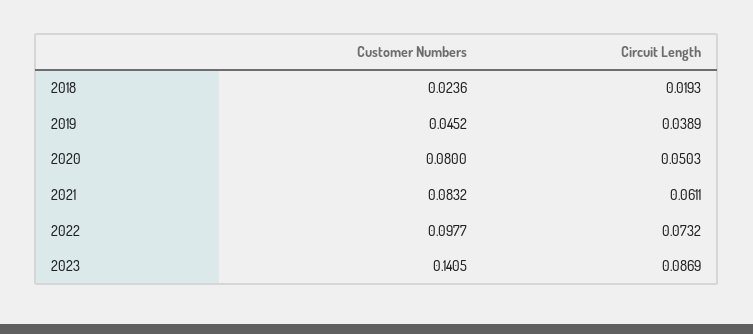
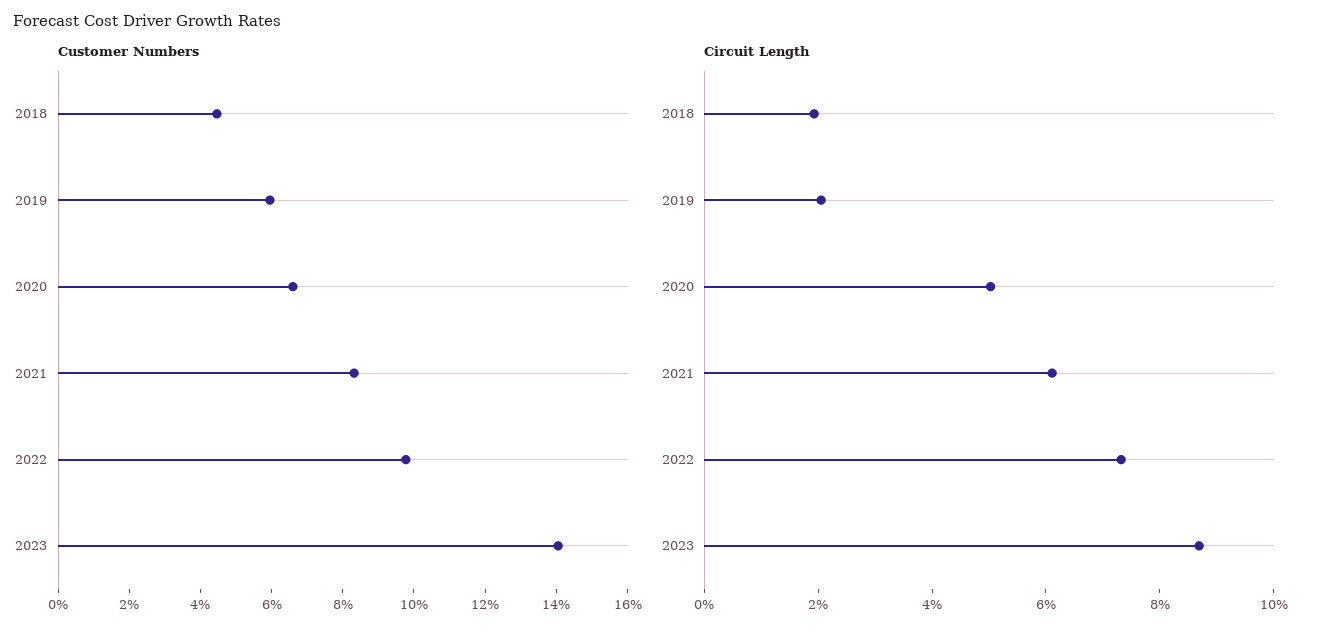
  {
    "Customer Numbers": {
-     "2018": 0.0236,
+     "2018": 0.045,
-     "2019": 0.0452,
+     "2019": 0.06,
-     "2020": 0.08,
+     "2020": 0.065,
      "2021": 0.0832,
      "2022": 0.0977,
      "2023": 0.1405
    },
    "Circuit Length": {
      "2018": 0.0193,
-     "2019": 0.0389,
+     "2019": 0.02,
      "2020": 0.0503,
      "2021": 0.0611,
      "2022": 0.0732,
      "2023": 0.0869
    }
  }

